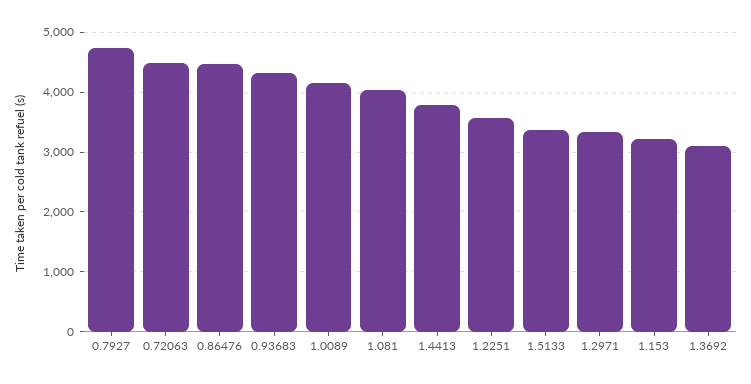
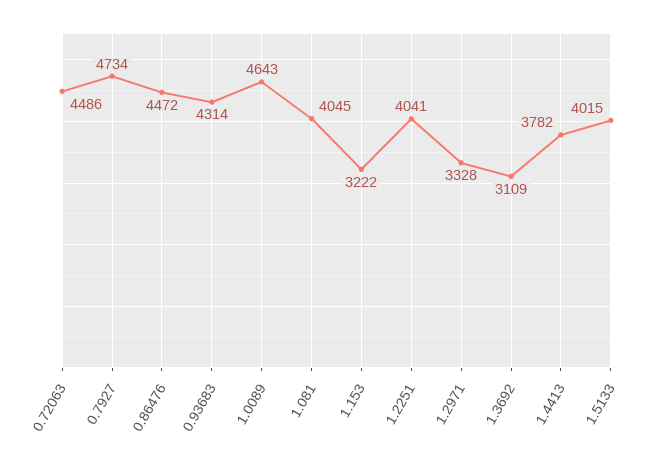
  {
    "0.7927": 4734,
    "0.72063": 4486,
    "0.86476": 4472,
    "0.93683": 4314,
-   "1.0089": 4200,
+   "1.0089": 4643,
    "1.081": 4045,
    "1.4413": 3782,
-   "1.2251": 3600,
+   "1.2251": 4041,
-   "1.5133": 3400,
+   "1.5133": 4015,
    "1.2971": 3328,
    "1.153": 3222,
    "1.3692": 3109
  }

